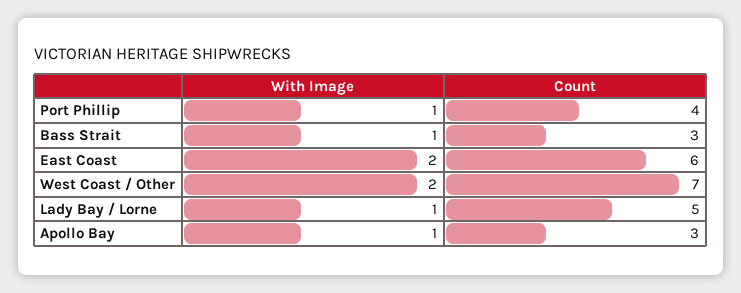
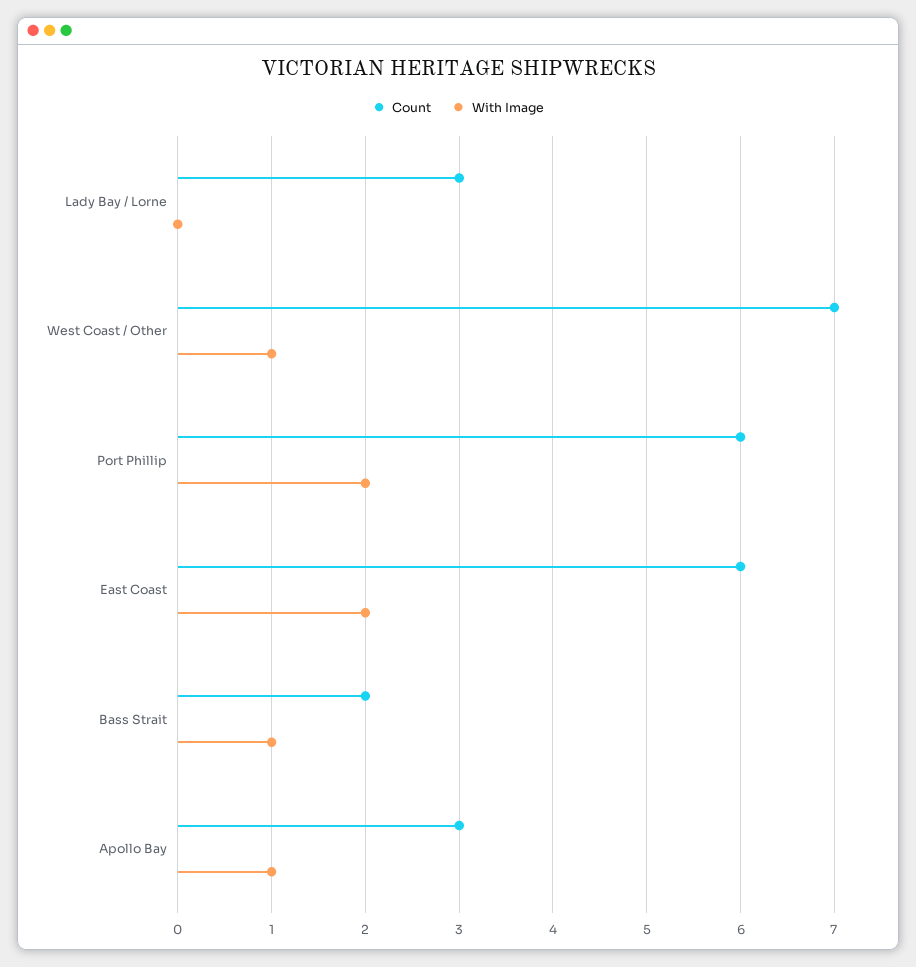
  {
    "With Image": {
-     "Port Phillip": 1,
+     "Port Phillip": 2,
      "Bass Strait": 1,
      "East Coast": 2,
-     "West Coast / Other": 2,
+     "West Coast / Other": 1,
-     "Lady Bay / Lorne": 1,
+     "Lady Bay / Lorne": 0,
      "Apollo Bay": 1
    },
    "Count": {
-     "Port Phillip": 4,
+     "Port Phillip": 6,
-     "Bass Strait": 3,
+     "Bass Strait": 2,
      "East Coast": 6,
      "West Coast / Other": 7,
-     "Lady Bay / Lorne": 5,
+     "Lady Bay / Lorne": 3,
      "Apollo Bay": 3
    }
  }

